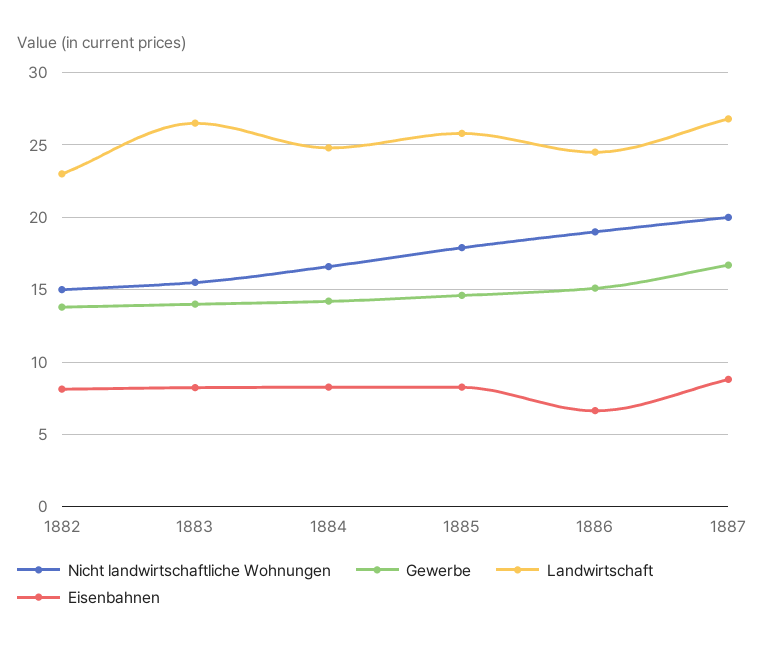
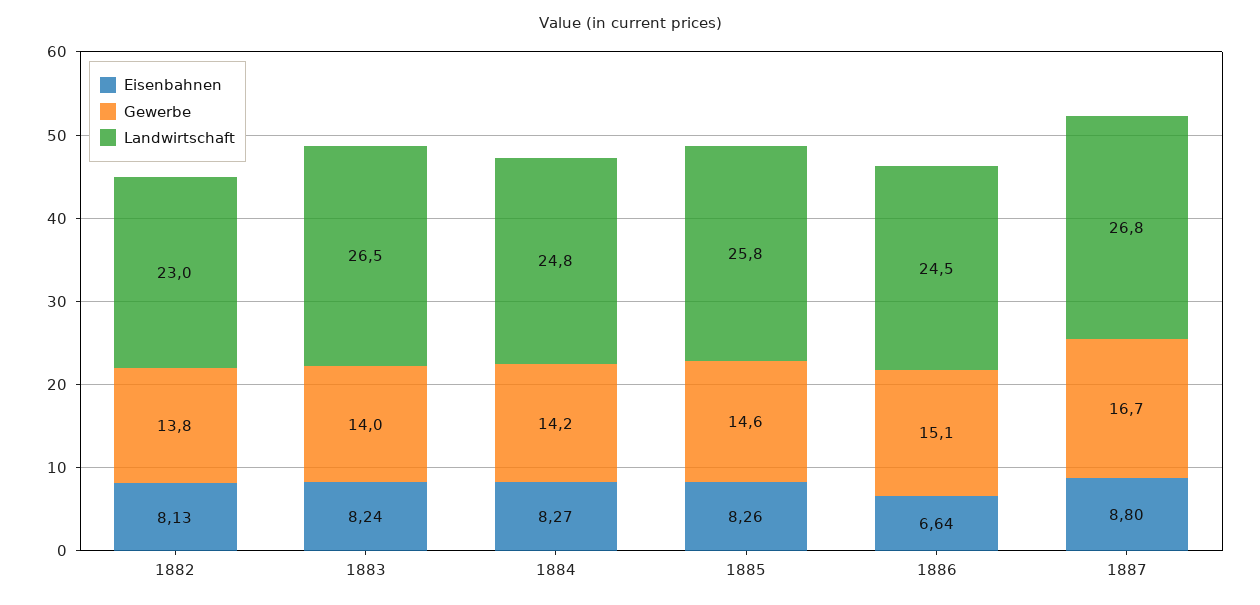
  {
-   "Nicht landwirtschaftliche Wohnungen": {
-     "1882": 15,
-     "1883": 15.5,
-     "1884": 16.5,
-     "1885": 18,
-     "1886": 19,
-     "1887": 20
-   },
    "Gewerbe": {
      "1882": 13.8,
      "1883": 14,
      "1884": 14.2,
      "1885": 14.6,
      "1886": 15.1,
      "1887": 16.7
    },
    "Landwirtschaft": {
      "1882": 23,
      "1883": 26.5,
      "1884": 24.8,
      "1885": 25.8,
      "1886": 24.5,
      "1887": 26.8
    },
    "Eisenbahnen": {
      "1882": 8.13,
      "1883": 8.24,
      "1884": 8.27,
      "1885": 8.26,
      "1886": 6.64,
      "1887": 8.8
    }
  }

